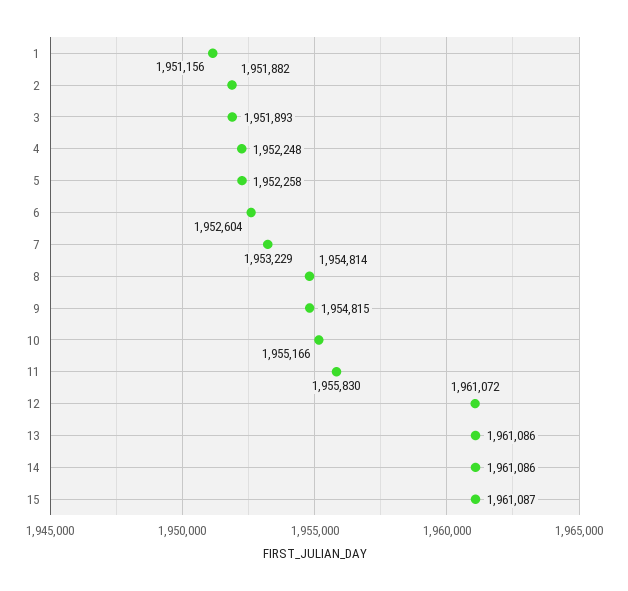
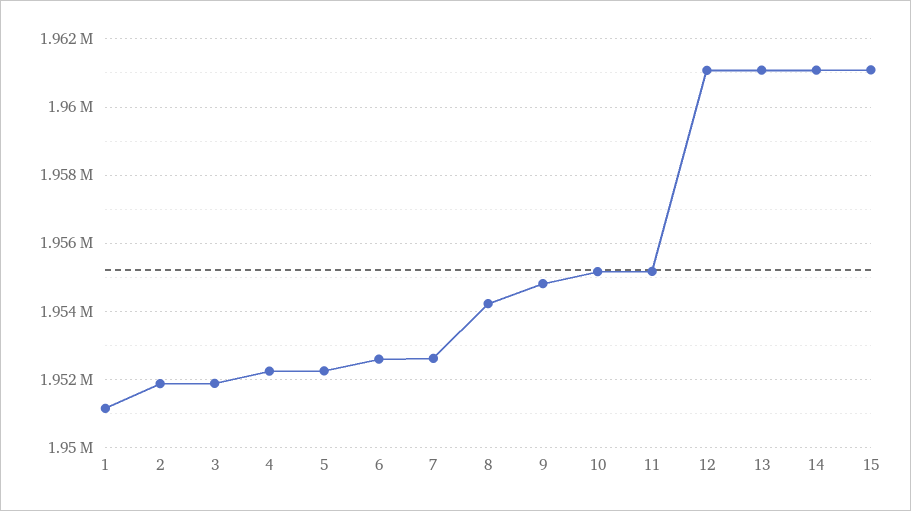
  {
    "1": 1951156,
    "2": 1951882,
    "3": 1951893,
    "4": 1952248,
    "5": 1952258,
    "6": 1952604,
-   "7": 1953229,
+   "7": 1952600,
-   "8": 1954814,
+   "8": 1954200,
    "9": 1954815,
    "10": 1955166,
-   "11": 1955830,
+   "11": 1955200,
    "12": 1961072,
    "13": 1961086,
    "14": 1961086,
    "15": 1961087
  }

